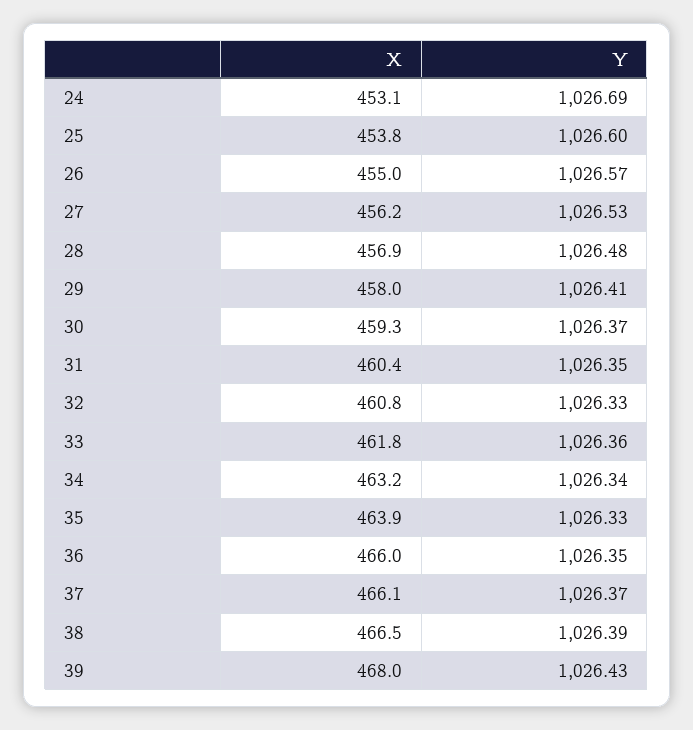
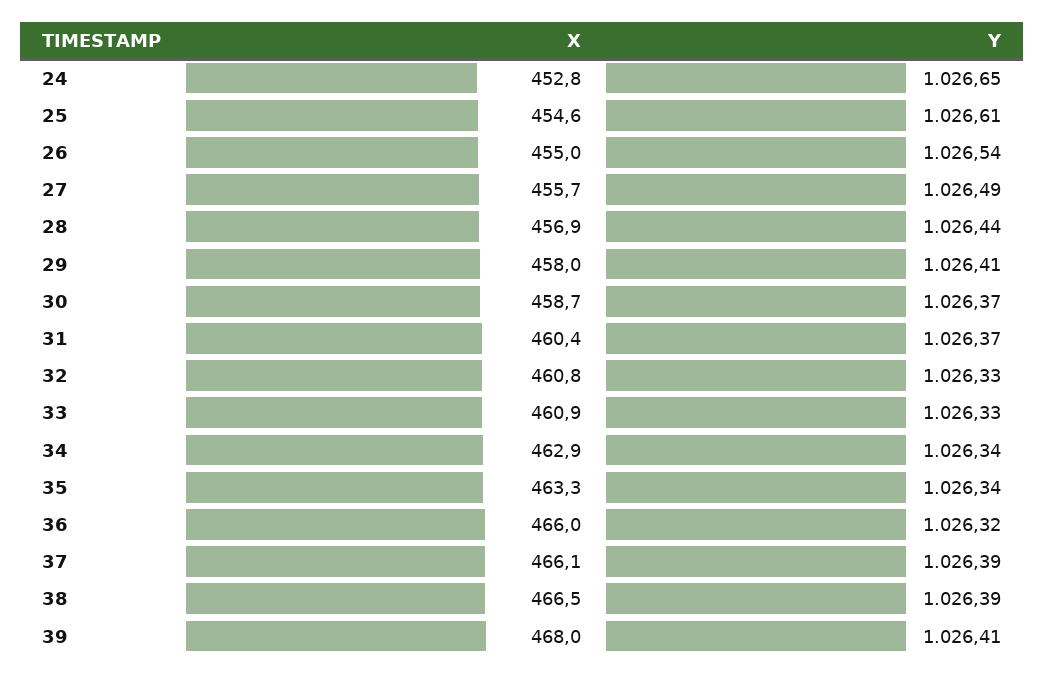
  {
    "X": {
-     "24": 453.1,
+     "24": 452.8,
-     "25": 453.8,
+     "25": 454.6,
      "26": 455,
-     "27": 456.2,
+     "27": 455.7,
      "28": 456.9,
      "29": 458,
-     "30": 459.3,
+     "30": 458.7,
      "31": 460.4,
      "32": 460.8,
-     "33": 461.8,
+     "33": 460.9,
-     "34": 463.2,
+     "34": 462.9,
-     "35": 463.9,
+     "35": 463.3,
      "36": 466,
      "37": 466.1,
      "38": 466.5,
      "39": 468
    },
    "Y": {
-     "24": 1026.69,
+     "24": 1026.65,
-     "25": 1026.6,
+     "25": 1026.61,
-     "26": 1026.57,
+     "26": 1026.54,
-     "27": 1026.53,
+     "27": 1026.49,
-     "28": 1026.48,
+     "28": 1026.44,
      "29": 1026.41,
      "30": 1026.37,
-     "31": 1026.35,
+     "31": 1026.37,
      "32": 1026.33,
-     "33": 1026.36,
+     "33": 1026.33,
      "34": 1026.34,
-     "35": 1026.33,
+     "35": 1026.34,
-     "36": 1026.35,
+     "36": 1026.32,
-     "37": 1026.37,
+     "37": 1026.39,
      "38": 1026.39,
-     "39": 1026.43
+     "39": 1026.41
    }
  }

